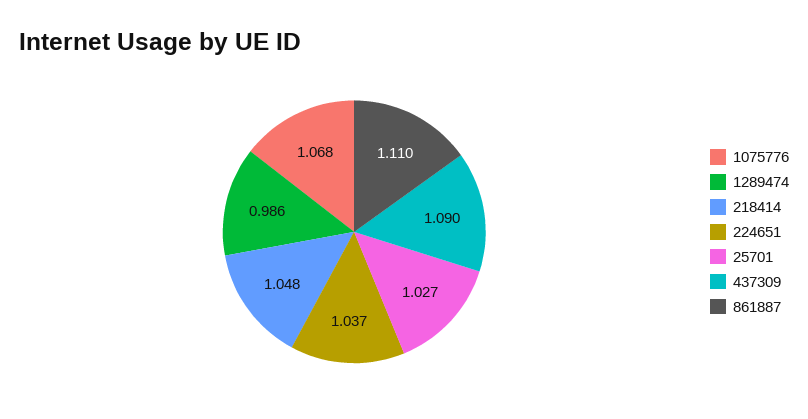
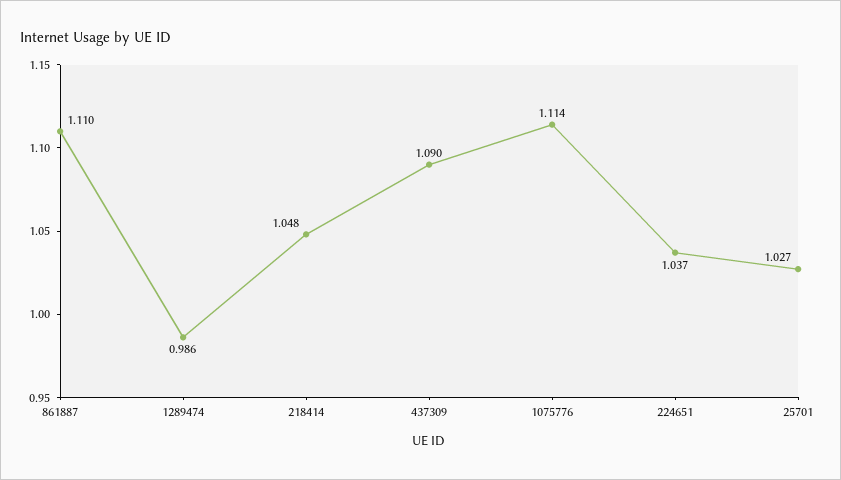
  {
-   "1075776": 1.068,
+   "1075776": 1.114,
    "1289474": 0.986,
    "218414": 1.048,
    "224651": 1.037,
    "25701": 1.027,
    "437309": 1.09,
    "861887": 1.11
  }

